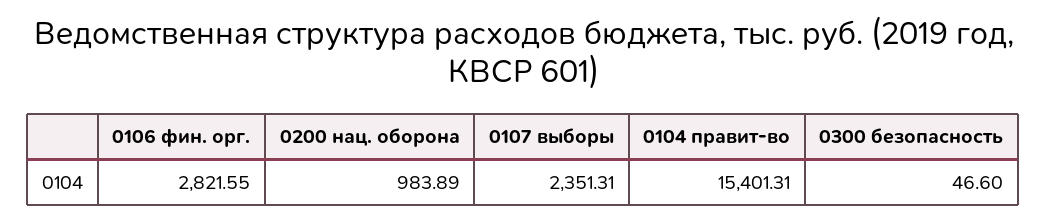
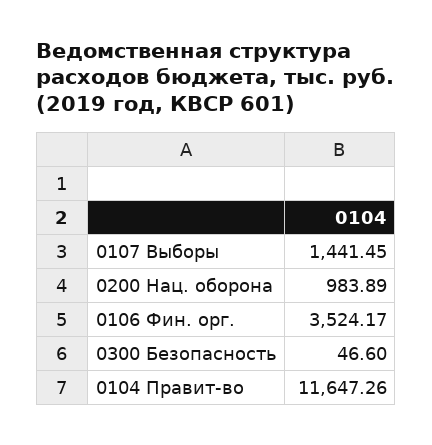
  {
-   "0106 фин. орг.": 2821.55,
+   "0106 фин. орг.": 3524.17,
    "0200 нац. оборона": 983.89,
-   "0107 выборы": 2351.31,
+   "0107 выборы": 1441.45,
-   "0104 правит-во": 15401.31,
+   "0104 правит-во": 11647.26,
    "0300 безопасность": 46.6
  }

